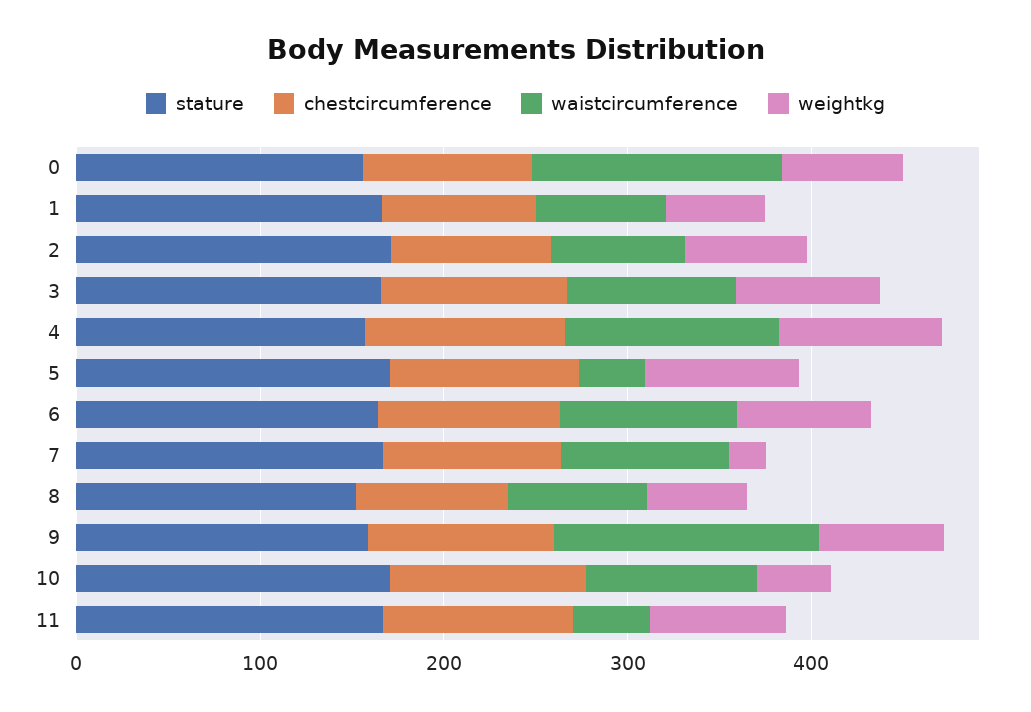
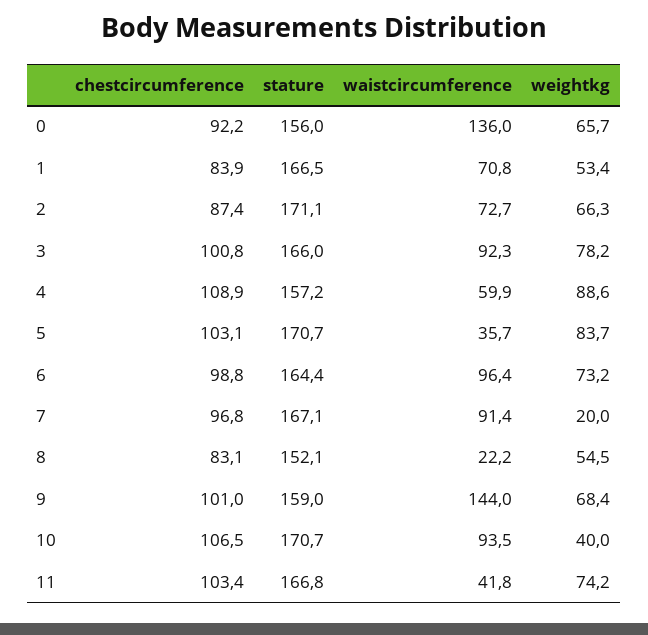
  {
    "stature": {
      "0": 156,
      "1": 166.5,
      "2": 171.1,
      "3": 166,
      "4": 157.2,
      "5": 170.7,
      "6": 164.4,
      "7": 167.1,
      "8": 152.1,
      "9": 159,
      "10": 170.7,
      "11": 166.8
    },
    "chestcircumference": {
      "0": 92.2,
      "1": 83.9,
      "2": 87.4,
      "3": 100.8,
      "4": 108.9,
      "5": 103.1,
      "6": 98.8,
      "7": 96.8,
      "8": 83.1,
      "9": 101,
      "10": 106.5,
      "11": 103.4
    },
    "waistcircumference": {
      "0": 136,
      "1": 70.8,
      "2": 72.7,
      "3": 92.3,
-     "4": 120,
+     "4": 59.9,
      "5": 35.7,
      "6": 96.4,
      "7": 91.4,
-     "8": 80,
+     "8": 22.2,
      "9": 144,
      "10": 93.5,
      "11": 41.8
    },
    "weightkg": {
      "0": 65.7,
      "1": 53.4,
      "2": 66.3,
      "3": 78.2,
      "4": 88.6,
      "5": 83.7,
      "6": 73.2,
      "7": 20,
      "8": 54.5,
      "9": 68.4,
      "10": 40,
      "11": 74.2
    }
  }

